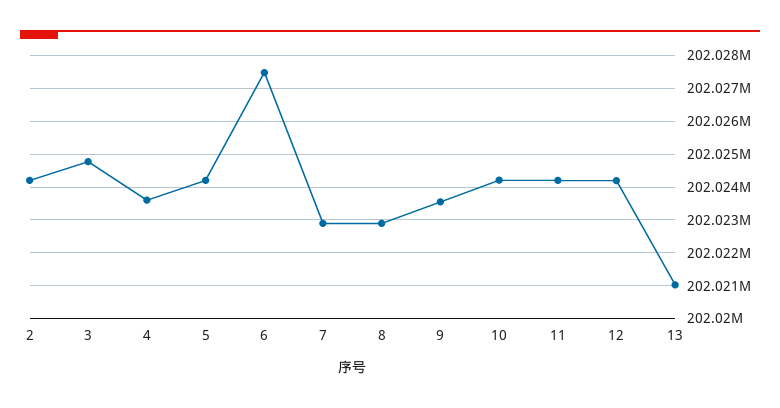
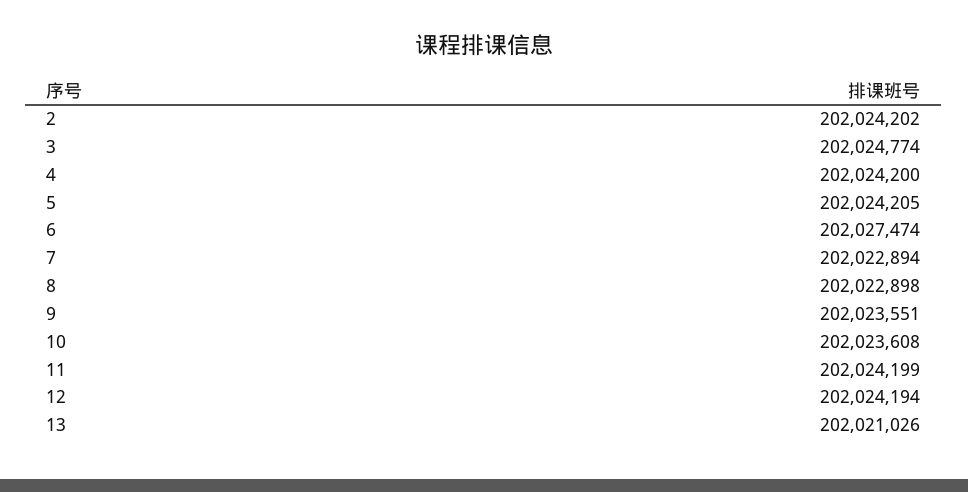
  {
    "2": 202024202,
    "3": 202024774,
-   "4": 202023600,
+   "4": 202024200,
    "5": 202024205,
    "6": 202027474,
    "7": 202022894,
    "8": 202022898,
    "9": 202023551,
-   "10": 202024200,
+   "10": 202023608,
    "11": 202024199,
    "12": 202024194,
    "13": 202021026
  }

